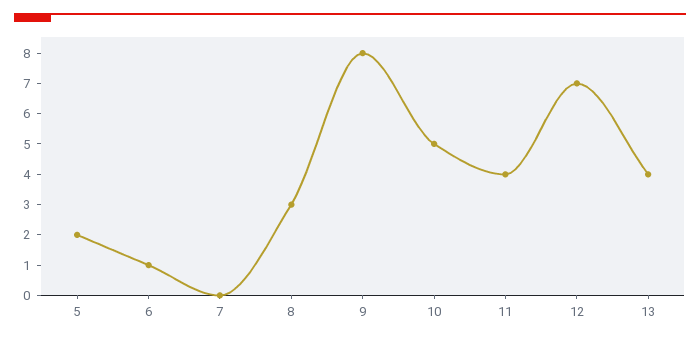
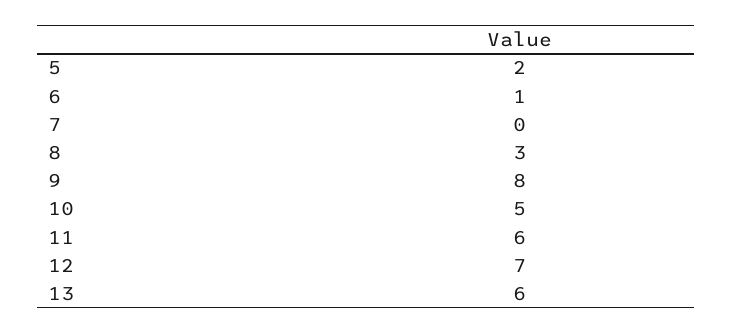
  {
    "5": 2,
    "6": 1,
    "7": 0,
    "8": 3,
    "9": 8,
    "10": 5,
-   "11": 4,
+   "11": 6,
    "12": 7,
-   "13": 4
+   "13": 6
  }

